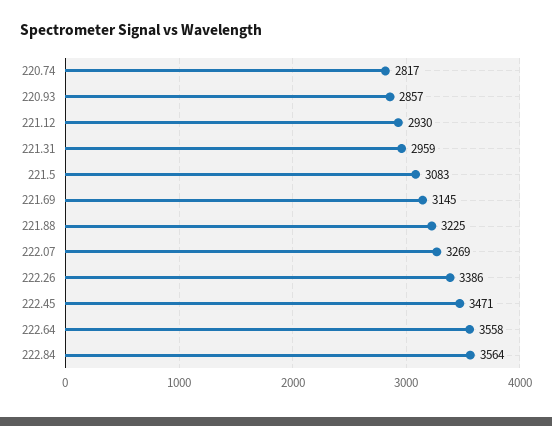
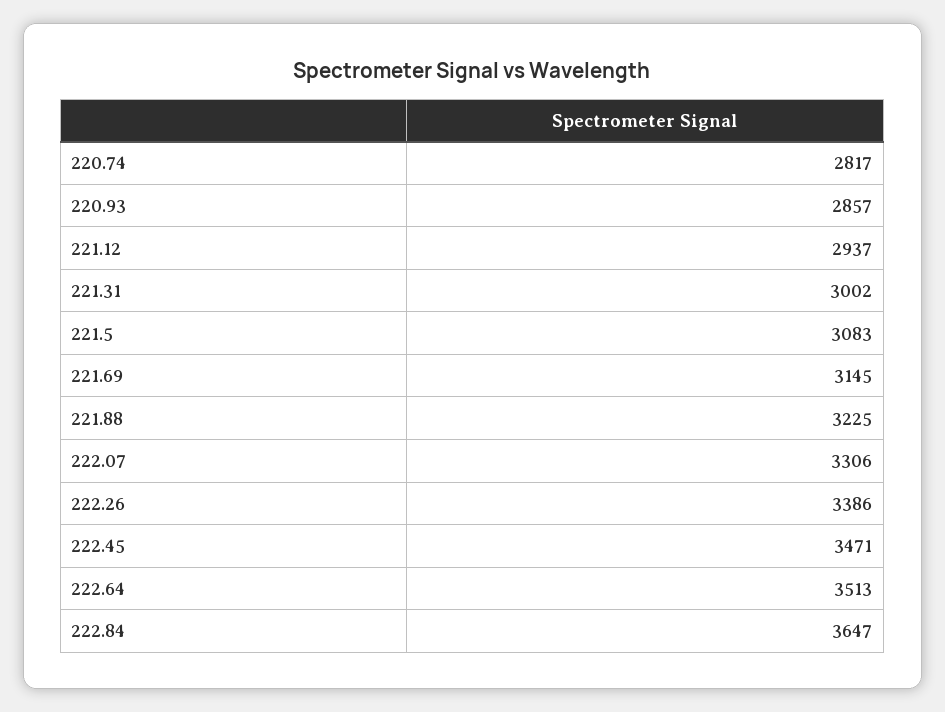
  {
    "220.74": 2817,
    "220.93": 2857,
-   "221.12": 2930,
+   "221.12": 2937,
-   "221.31": 2959,
+   "221.31": 3002,
    "221.5": 3083,
    "221.69": 3145,
    "221.88": 3225,
-   "222.07": 3269,
+   "222.07": 3306,
    "222.26": 3386,
    "222.45": 3471,
-   "222.64": 3558,
+   "222.64": 3513,
-   "222.84": 3564
+   "222.84": 3647
  }

